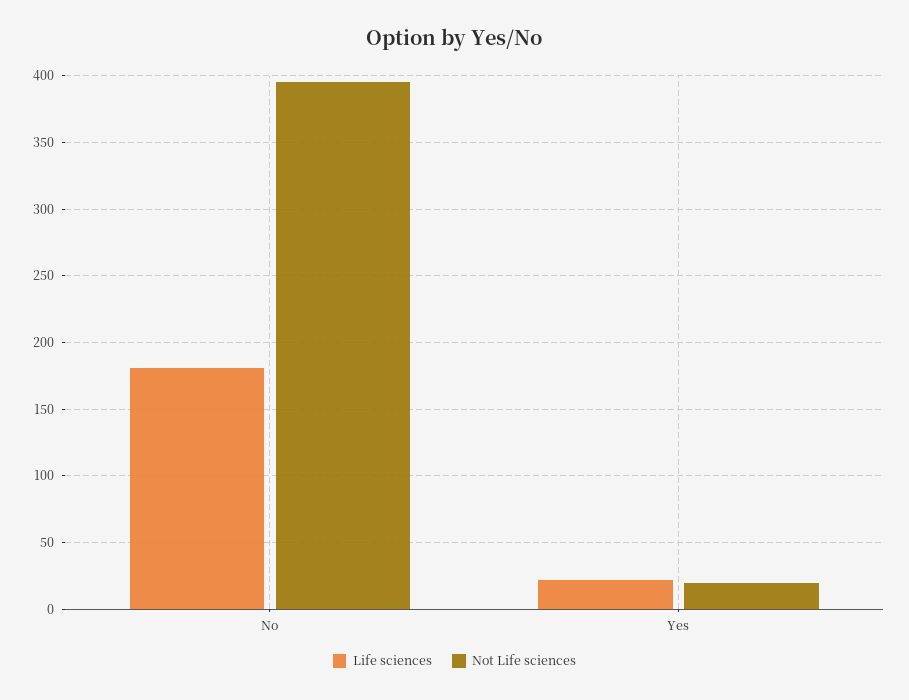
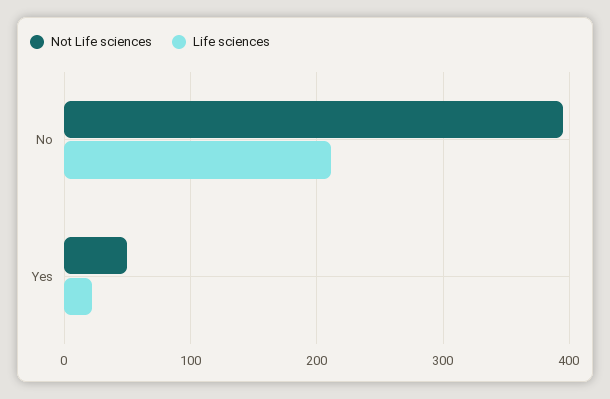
  {
    "Life sciences": {
-     "No": 180,
+     "No": 210,
      "Yes": 20
    },
    "Not Life sciences": {
      "No": 395,
-     "Yes": 20
+     "Yes": 50
    }
  }

